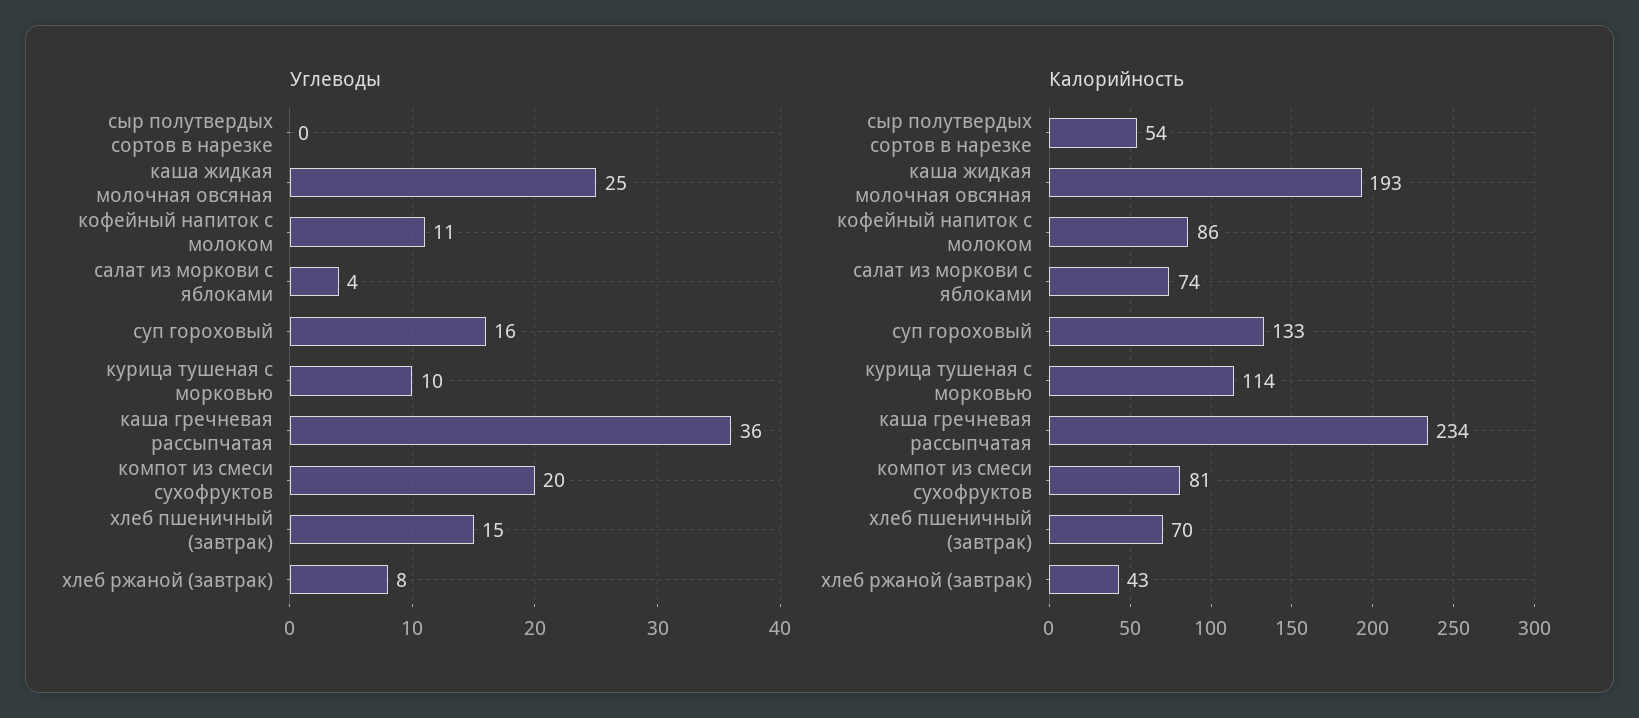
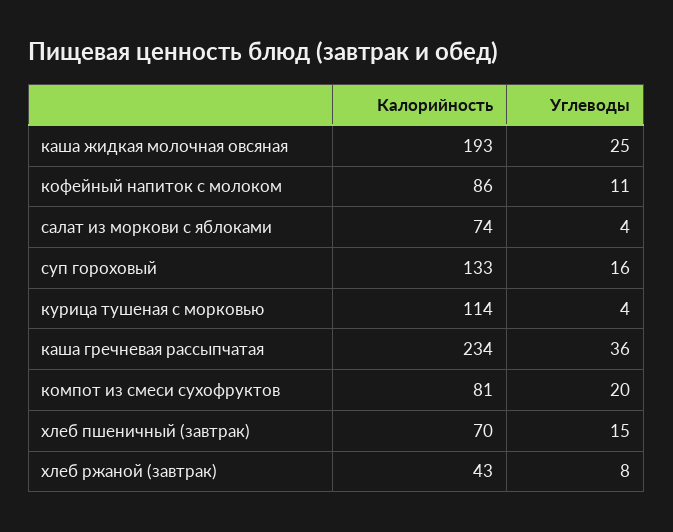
  {
    "Углеводы": {
-     "сыр полутвердых сортов в нарезке": 0,
      "каша жидкая молочная овсяная": 25,
      "кофейный напиток с молоком": 11,
      "салат из моркови с яблоками": 4,
      "суп гороховый": 16,
-     "курица тушеная с морковью": 10,
+     "курица тушеная с морковью": 4,
      "каша гречневая рассыпчатая": 36,
      "компот из смеси сухофруктов": 20,
      "хлеб пшеничный (завтрак)": 15,
      "хлеб ржаной (завтрак)": 8
    },
    "Калорийность": {
-     "сыр полутвердых сортов в нарезке": 54,
      "каша жидкая молочная овсяная": 193,
      "кофейный напиток с молоком": 86,
      "салат из моркови с яблоками": 74,
      "суп гороховый": 133,
      "курица тушеная с морковью": 114,
      "каша гречневая рассыпчатая": 234,
      "компот из смеси сухофруктов": 81,
      "хлеб пшеничный (завтрак)": 70,
      "хлеб ржаной (завтрак)": 43
    }
  }

